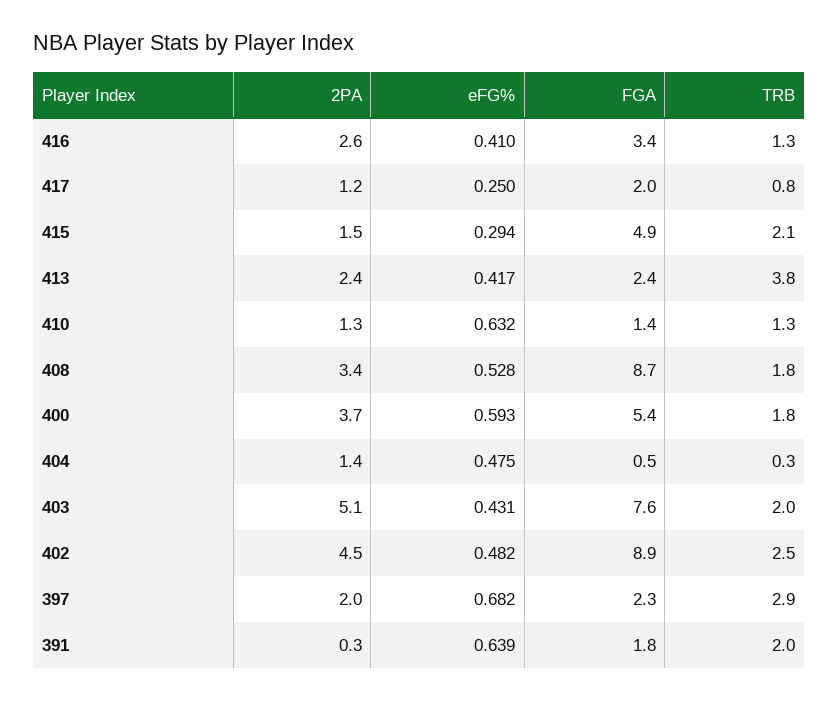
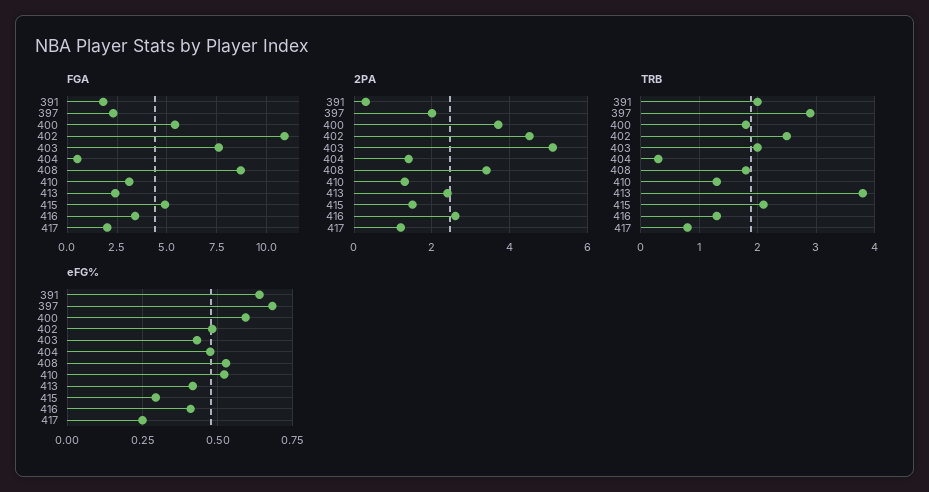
  {
    "2PA": {
      "416": 2.6,
      "417": 1.2,
      "415": 1.5,
      "413": 2.4,
      "410": 1.3,
      "408": 3.4,
      "400": 3.7,
      "404": 1.4,
      "403": 5.1,
      "402": 4.5,
      "397": 2,
      "391": 0.3
    },
    "eFG%": {
      "416": 0.41,
      "417": 0.25,
      "415": 0.294,
      "413": 0.417,
-     "410": 0.632,
+     "410": 0.525,
      "408": 0.528,
      "400": 0.593,
      "404": 0.475,
      "403": 0.431,
      "402": 0.482,
      "397": 0.682,
      "391": 0.639
    },
    "FGA": {
      "416": 3.4,
      "417": 2,
      "415": 4.9,
      "413": 2.4,
-     "410": 1.4,
+     "410": 3,
      "408": 8.7,
      "400": 5.4,
      "404": 0.5,
      "403": 7.6,
-     "402": 8.9,
+     "402": 11,
      "397": 2.3,
      "391": 1.8
    },
    "TRB": {
      "416": 1.3,
      "417": 0.8,
      "415": 2.1,
      "413": 3.8,
      "410": 1.3,
      "408": 1.8,
      "400": 1.8,
      "404": 0.3,
      "403": 2,
      "402": 2.5,
      "397": 2.9,
      "391": 2
    }
  }

